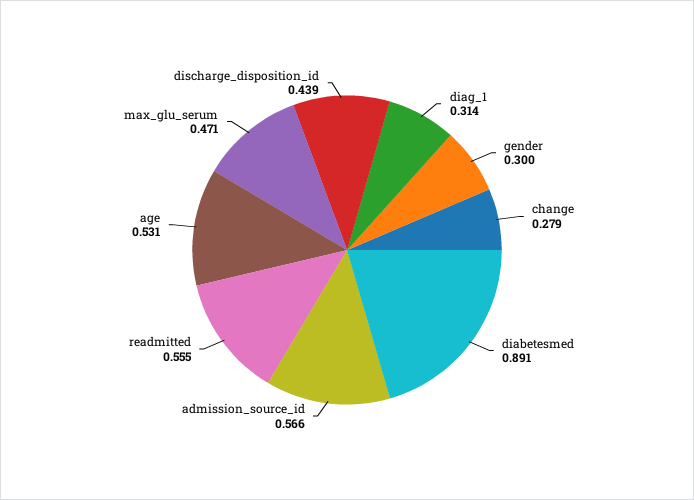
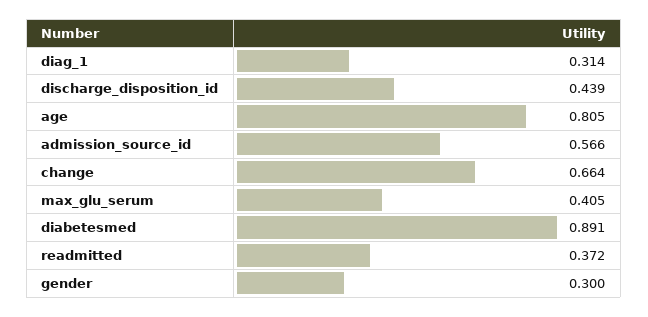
  {
    "diag_1": 0.314,
    "gender": 0.3,
-   "change": 0.279,
+   "change": 0.664,
    "diabetesmed": 0.891,
    "admission_source_id": 0.566,
-   "readmitted": 0.555,
+   "readmitted": 0.372,
-   "age": 0.531,
+   "age": 0.805,
-   "max_glu_serum": 0.471,
+   "max_glu_serum": 0.405,
    "discharge_disposition_id": 0.439
  }

